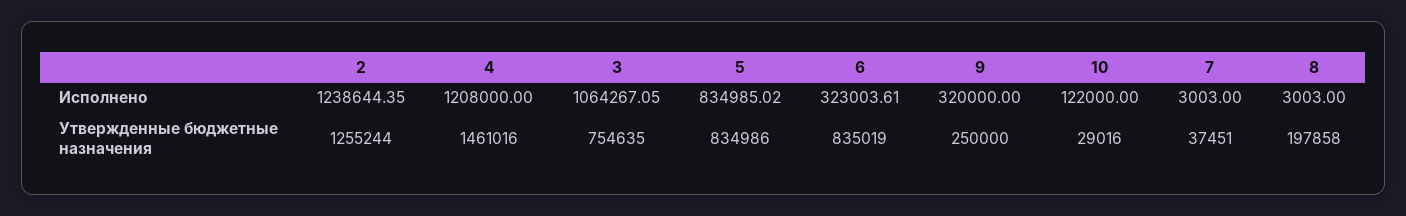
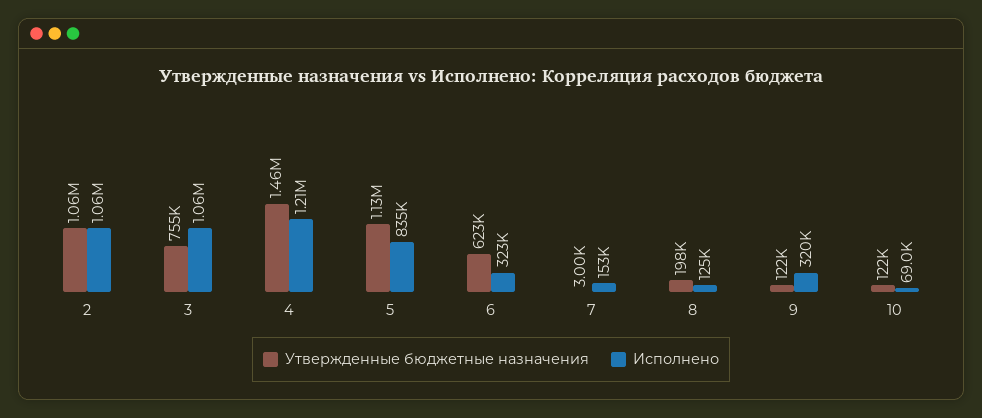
  {
    "Исполнено": {
-     "2": 1238644.35,
+     "2": 1060000,
      "4": 1208000,
      "3": 1064267.05,
      "5": 834985.02,
      "6": 323003.61,
      "9": 320000,
-     "10": 122000,
+     "10": 69000,
-     "7": 3003,
+     "7": 153000,
-     "8": 3003
+     "8": 125000
    },
    "Утвержденные бюджетные назначения": {
-     "2": 1255244,
+     "2": 1060000,
      "4": 1461016,
      "3": 754635,
-     "5": 834986,
+     "5": 1130000,
-     "6": 835019,
+     "6": 623000,
-     "9": 250000,
+     "9": 122000,
-     "10": 29016,
+     "10": 122000,
-     "7": 37451,
+     "7": 3000,
      "8": 197858
    }
  }

